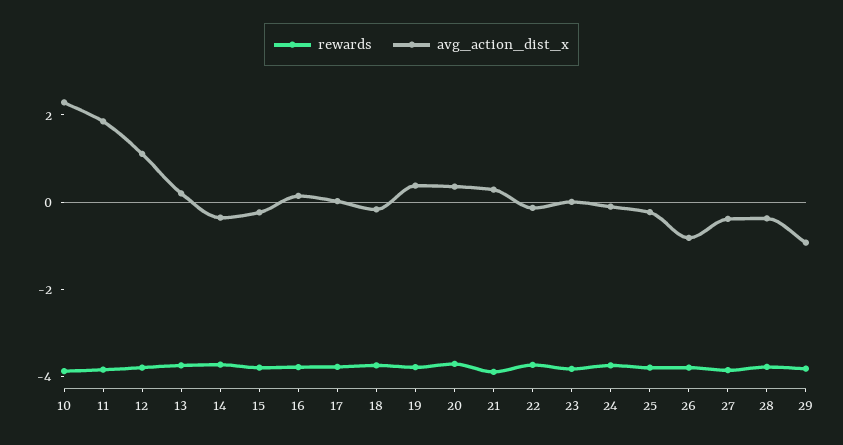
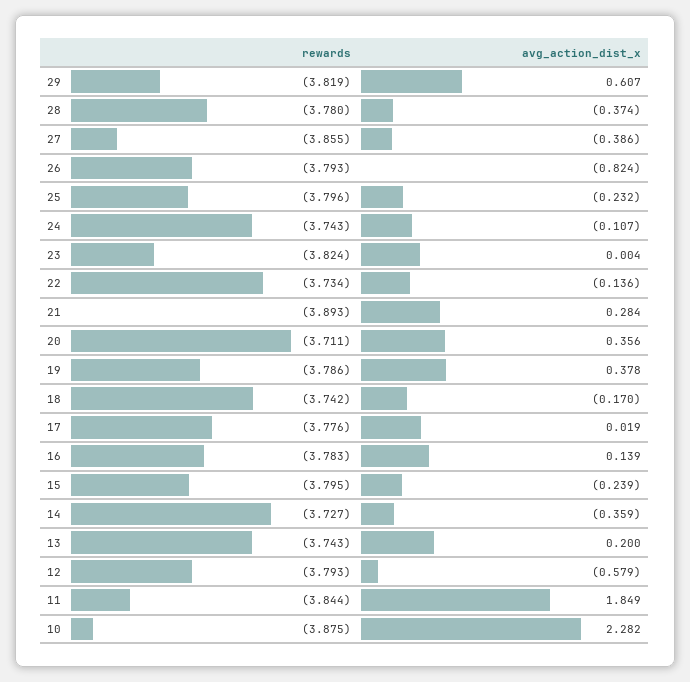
  {
    "rewards": {
      "10": -3.875,
      "11": -3.844,
      "12": -3.793,
      "13": -3.743,
      "14": -3.727,
      "15": -3.795,
      "16": -3.783,
      "17": -3.776,
      "18": -3.742,
      "19": -3.786,
      "20": -3.711,
      "21": -3.893,
      "22": -3.734,
      "23": -3.824,
      "24": -3.743,
      "25": -3.796,
      "26": -3.793,
      "27": -3.855,
      "28": -3.78,
      "29": -3.819
    },
    "avg_action_dist_x": {
      "10": 2.282,
      "11": 1.849,
-     "12": 1,
+     "12": -0.579,
      "13": 0.2,
      "14": -0.359,
      "15": -0.239,
      "16": 0.139,
      "17": 0.019,
      "18": -0.17,
      "19": 0.378,
      "20": 0.356,
      "21": 0.284,
      "22": -0.136,
      "23": 0.004,
      "24": -0.107,
      "25": -0.232,
      "26": -0.824,
      "27": -0.386,
      "28": -0.374,
-     "29": -1
+     "29": 0.607
    }
  }

